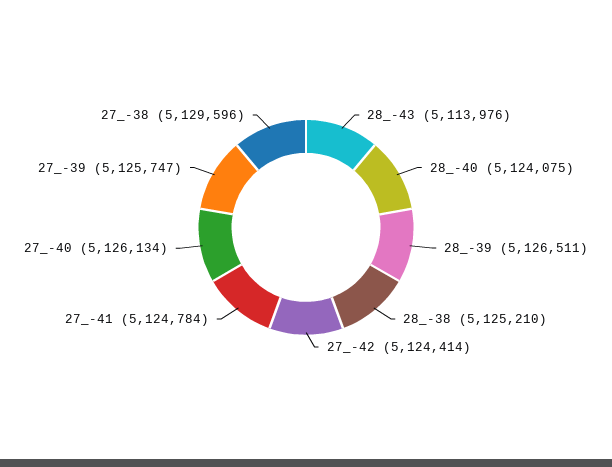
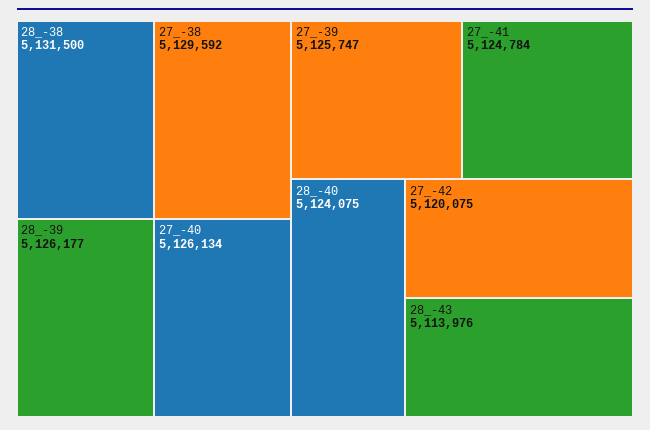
  {
    "28_-43": 5113976,
    "28_-40": 5124075,
-   "28_-39": 5126511,
+   "28_-39": 5126177,
-   "28_-38": 5125210,
+   "28_-38": 5131500,
-   "27_-42": 5124414,
+   "27_-42": 5120075,
    "27_-41": 5124784,
    "27_-40": 5126134,
    "27_-39": 5125747,
-   "27_-38": 5129596
+   "27_-38": 5129592
  }

